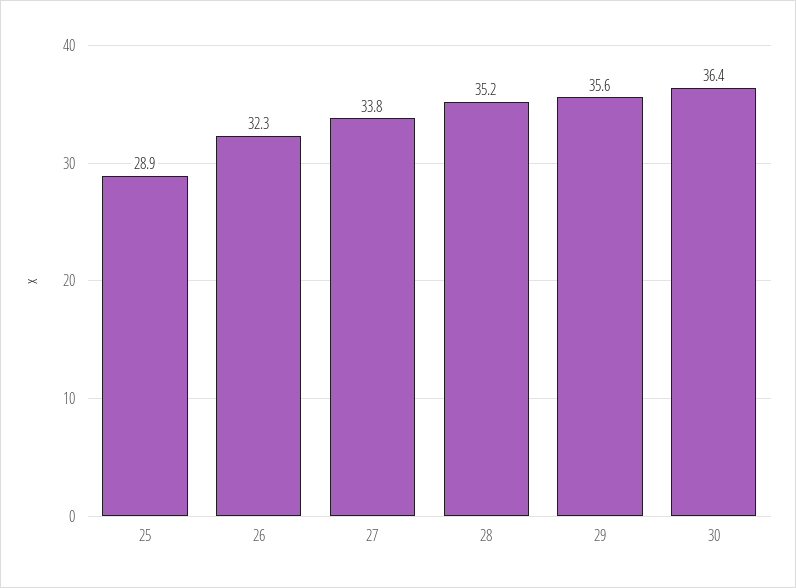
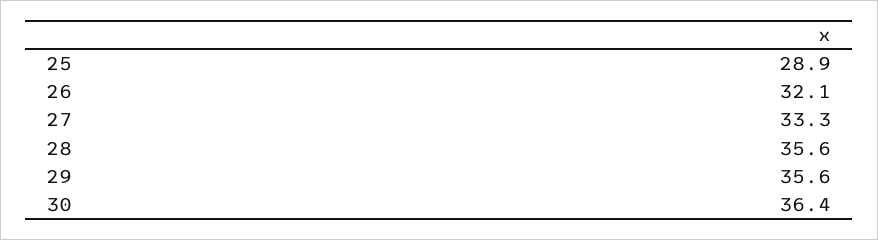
  {
    "25": 28.9,
-   "26": 32.3,
+   "26": 32.1,
-   "27": 33.8,
+   "27": 33.3,
-   "28": 35.2,
+   "28": 35.6,
    "29": 35.6,
    "30": 36.4
  }

